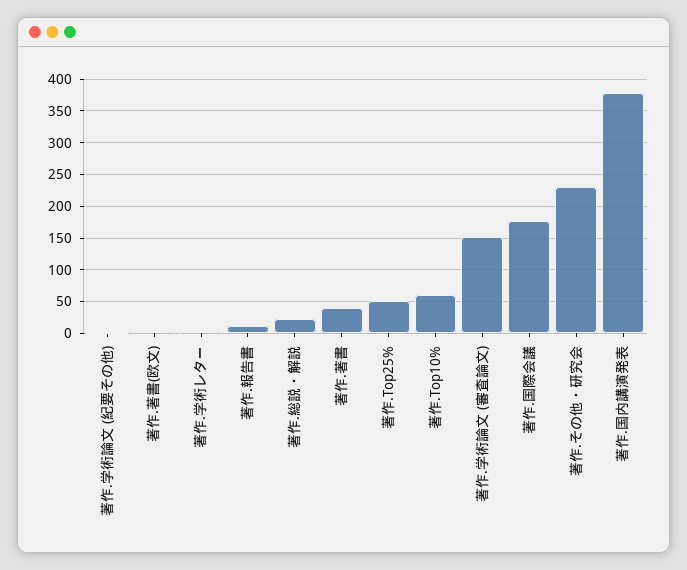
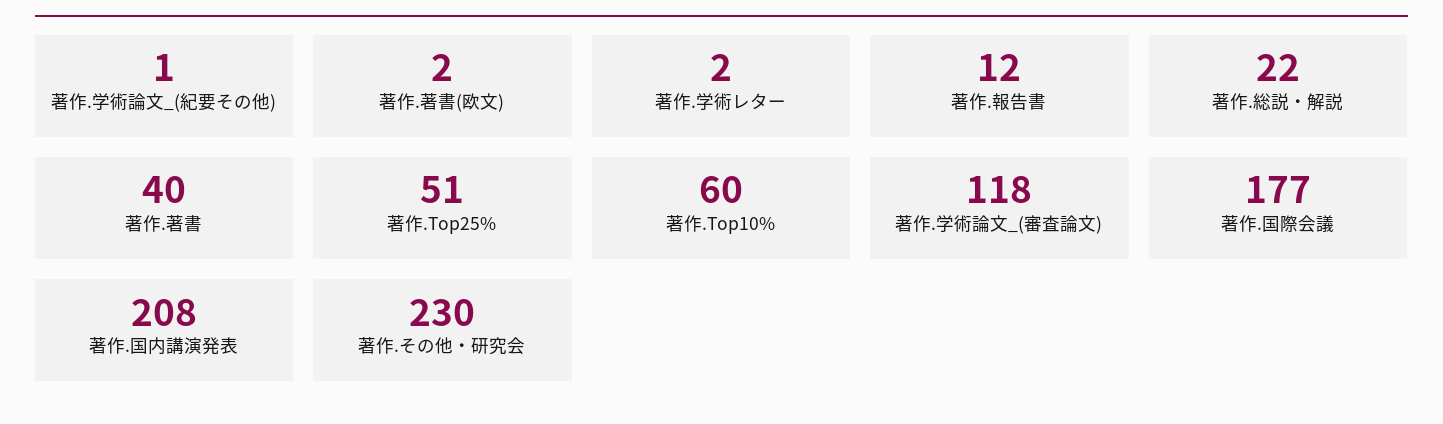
  {
    "著作.学術論文 (紀要その他)": 1,
    "著作.著書(欧文)": 2,
    "著作.学術レター": 2,
    "著作.報告書": 12,
    "著作.総説・解説": 22,
    "著作.著書": 40,
    "著作.Top25%": 51,
    "著作.Top10%": 60,
-   "著作.学術論文 (審査論文)": 150,
+   "著作.学術論文 (審査論文)": 118,
    "著作.国際会議": 177,
    "著作.その他・研究会": 230,
-   "著作.国内講演発表": 380
+   "著作.国内講演発表": 208
  }

